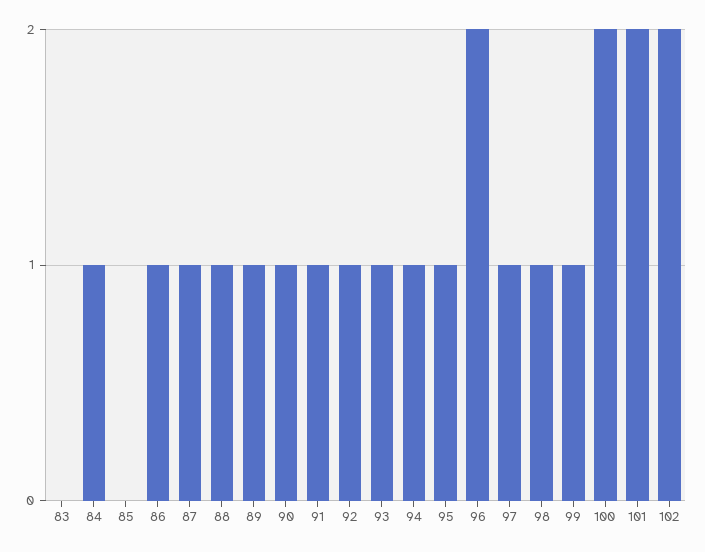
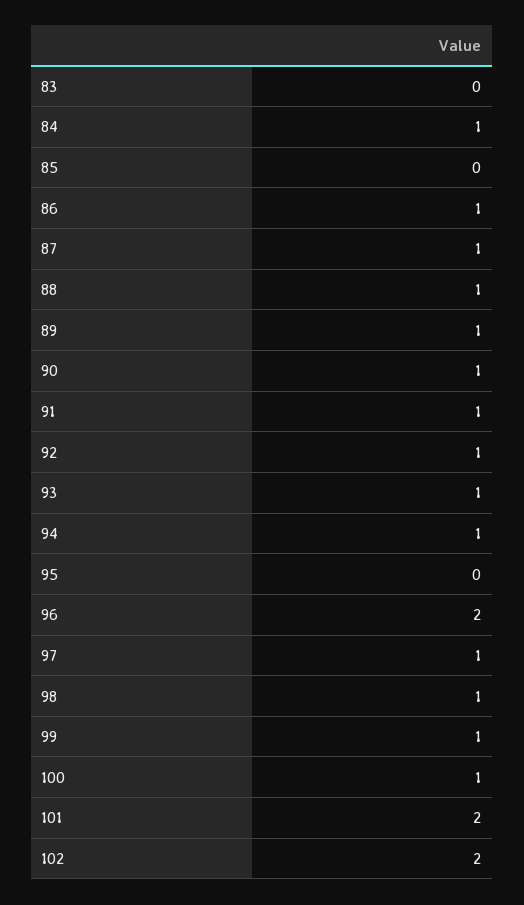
  {
    "83": 0,
    "84": 1,
    "85": 0,
    "86": 1,
    "87": 1,
    "88": 1,
    "89": 1,
    "90": 1,
    "91": 1,
    "92": 1,
    "93": 1,
    "94": 1,
-   "95": 1,
+   "95": 0,
    "96": 2,
    "97": 1,
    "98": 1,
    "99": 1,
-   "100": 2,
+   "100": 1,
    "101": 2,
    "102": 2
  }

